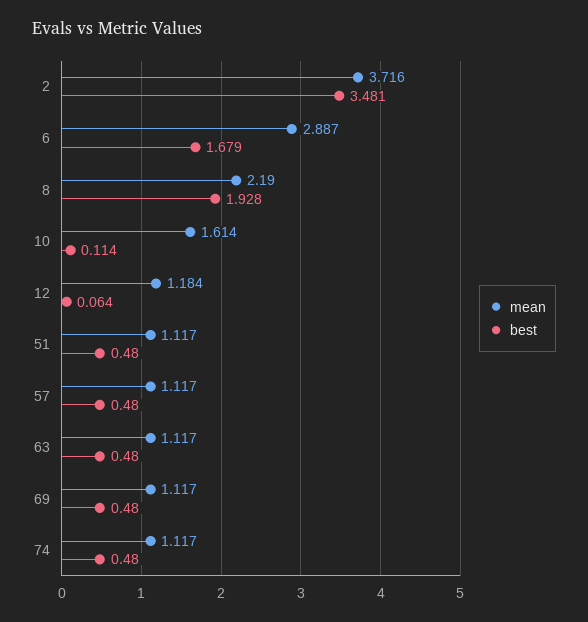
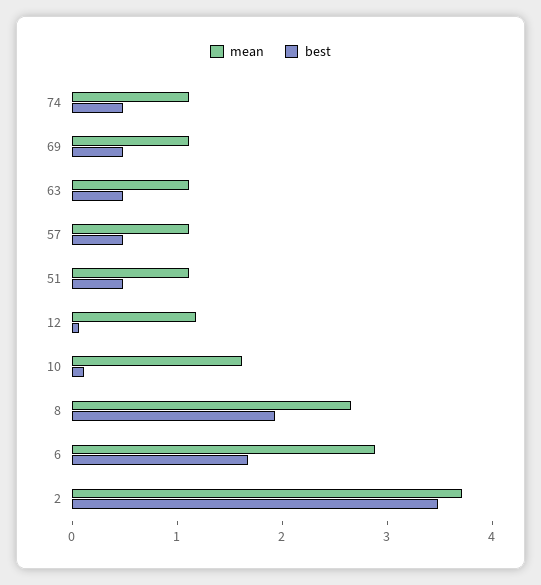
  {
    "mean": {
      "2": 3.716,
      "6": 2.887,
-     "8": 2.19,
+     "8": 2.6,
      "10": 1.614,
      "12": 1.184,
      "51": 1.117,
      "57": 1.117,
      "63": 1.117,
      "69": 1.117,
      "74": 1.117
    },
    "best": {
      "2": 3.481,
      "6": 1.679,
      "8": 1.928,
      "10": 0.114,
      "12": 0.064,
      "51": 0.48,
      "57": 0.48,
      "63": 0.48,
      "69": 0.48,
      "74": 0.48
    }
  }

